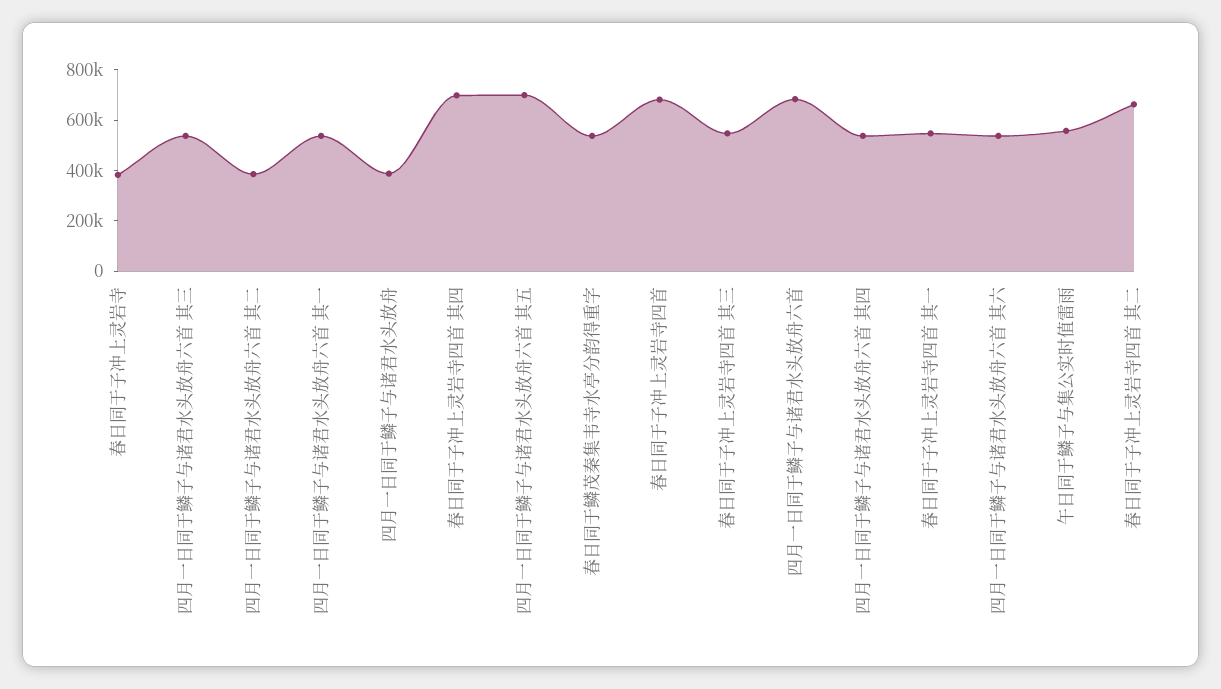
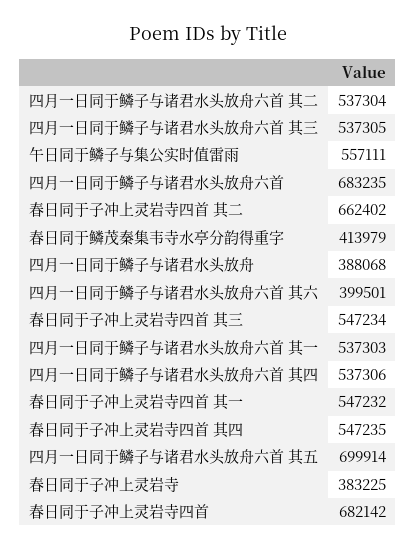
  {
    "春日同于子冲上灵岩寺": 383225,
    "四月一日同于鳞子与诸君水头放舟六首 其三": 537305,
-   "四月一日同于鳞子与诸君水头放舟六首 其二": 400000,
+   "四月一日同于鳞子与诸君水头放舟六首 其二": 537304,
    "四月一日同于鳞子与诸君水头放舟六首 其一": 537303,
    "四月一日同于鳞子与诸君水头放舟": 388068,
-   "春日同于子冲上灵岩寺四首 其四": 700000,
+   "春日同于子冲上灵岩寺四首 其四": 547235,
    "四月一日同于鳞子与诸君水头放舟六首 其五": 699914,
-   "春日同于鳞茂秦集韦寺水亭分韵得重字": 550000,
+   "春日同于鳞茂秦集韦寺水亭分韵得重字": 413979,
    "春日同于子冲上灵岩寺四首": 682142,
    "春日同于子冲上灵岩寺四首 其三": 547234,
    "四月一日同于鳞子与诸君水头放舟六首": 683235,
    "四月一日同于鳞子与诸君水头放舟六首 其四": 537306,
    "春日同于子冲上灵岩寺四首 其一": 547232,
-   "四月一日同于鳞子与诸君水头放舟六首 其六": 550000,
+   "四月一日同于鳞子与诸君水头放舟六首 其六": 399501,
    "午日同于鳞子与集公实时值雷雨": 557111,
    "春日同于子冲上灵岩寺四首 其二": 662402
  }

